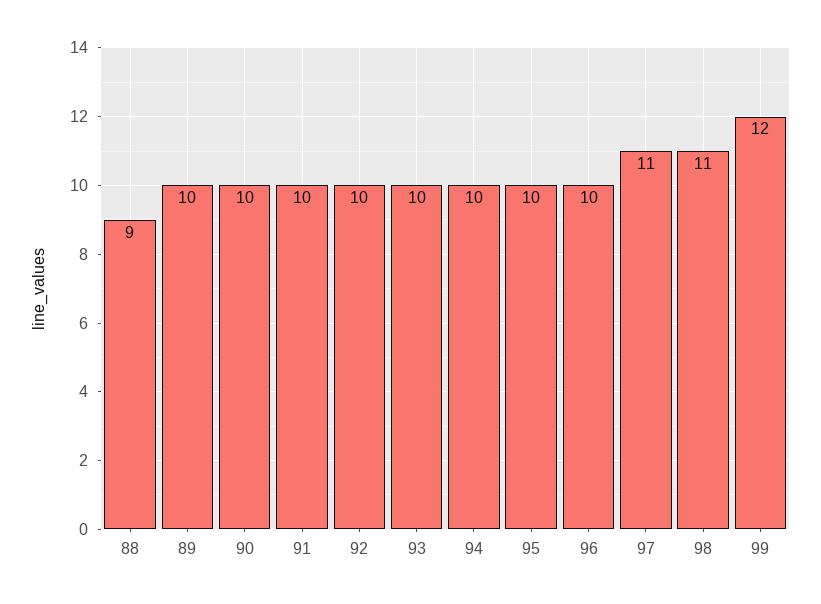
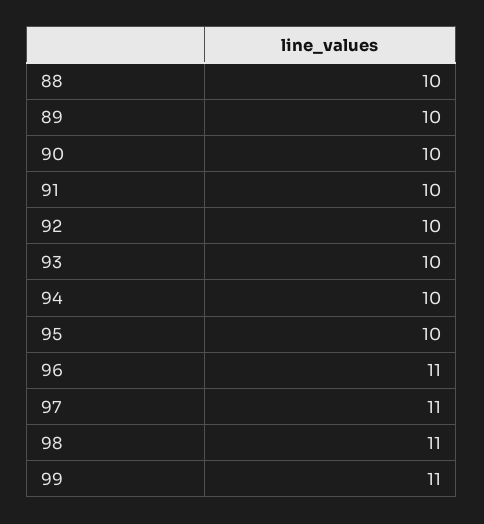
  {
-   "88": 9,
+   "88": 10,
    "89": 10,
    "90": 10,
    "91": 10,
    "92": 10,
    "93": 10,
    "94": 10,
    "95": 10,
-   "96": 10,
+   "96": 11,
    "97": 11,
    "98": 11,
-   "99": 12
+   "99": 11
  }

